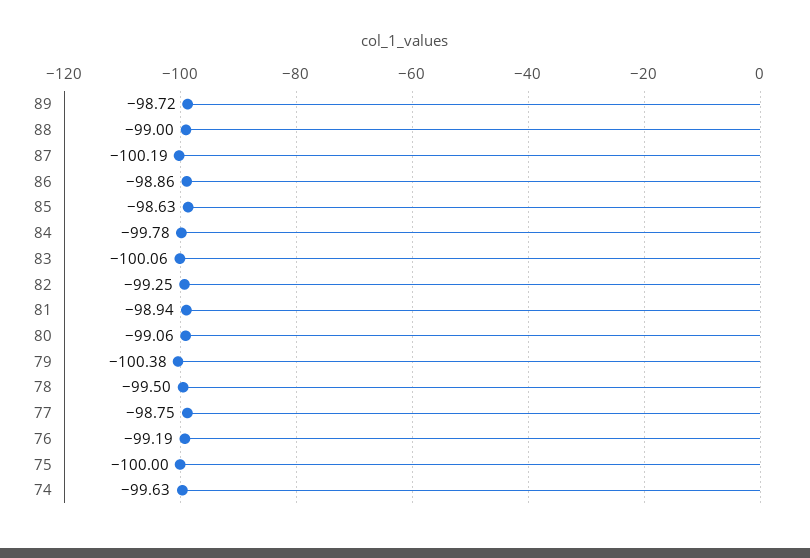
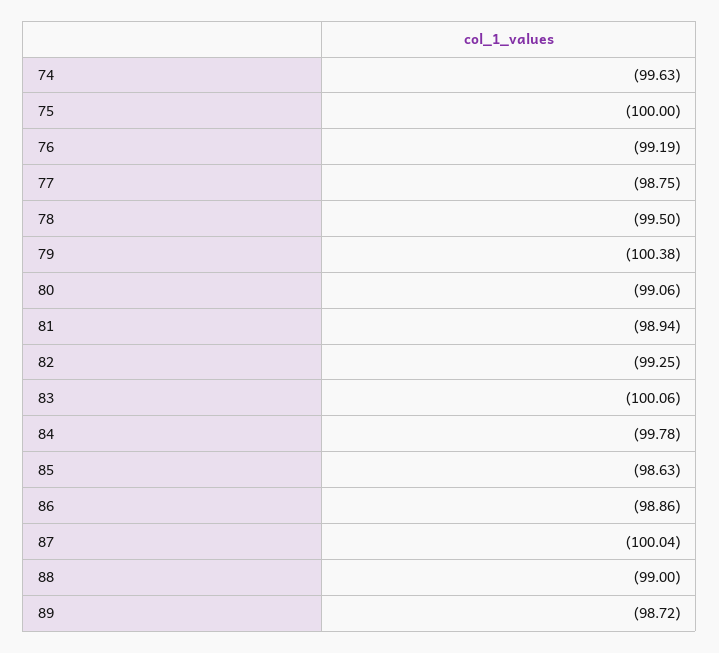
  {
    "89": -98.72,
    "88": -99,
-   "87": -100.19,
+   "87": -100.04,
    "86": -98.86,
    "85": -98.63,
    "84": -99.78,
    "83": -100.06,
    "82": -99.25,
    "81": -98.94,
    "80": -99.06,
    "79": -100.38,
    "78": -99.5,
    "77": -98.75,
    "76": -99.19,
    "75": -100,
    "74": -99.63
  }

